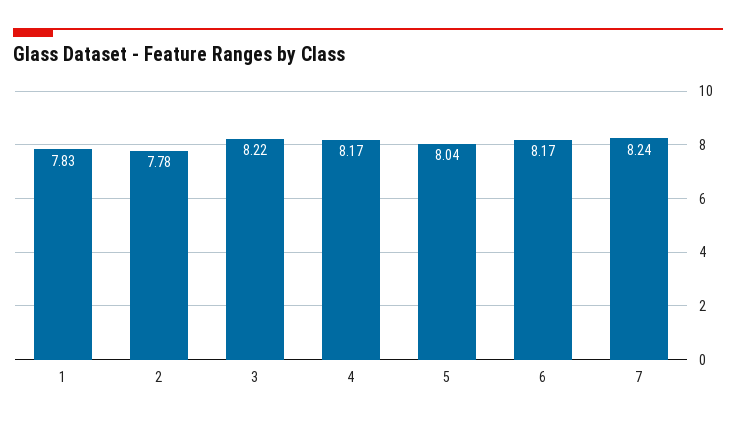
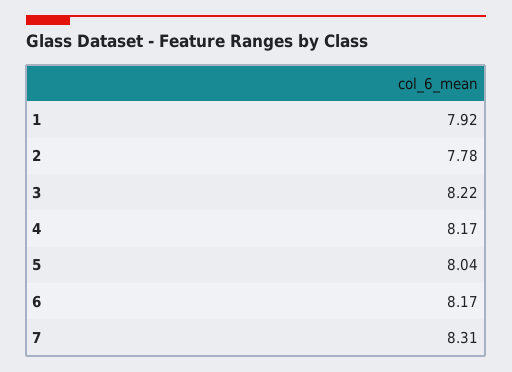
  {
-   "1": 7.83,
+   "1": 7.92,
    "2": 7.78,
    "3": 8.22,
    "4": 8.17,
    "5": 8.04,
    "6": 8.17,
-   "7": 8.24
+   "7": 8.31
  }

